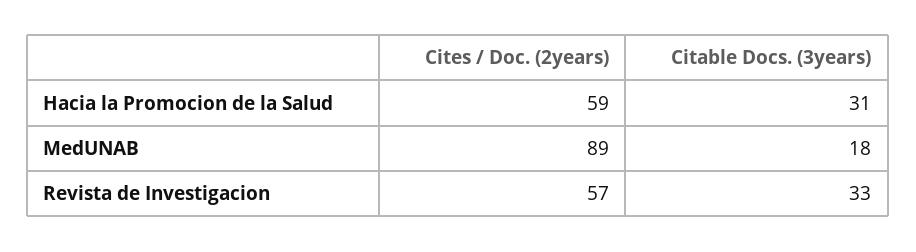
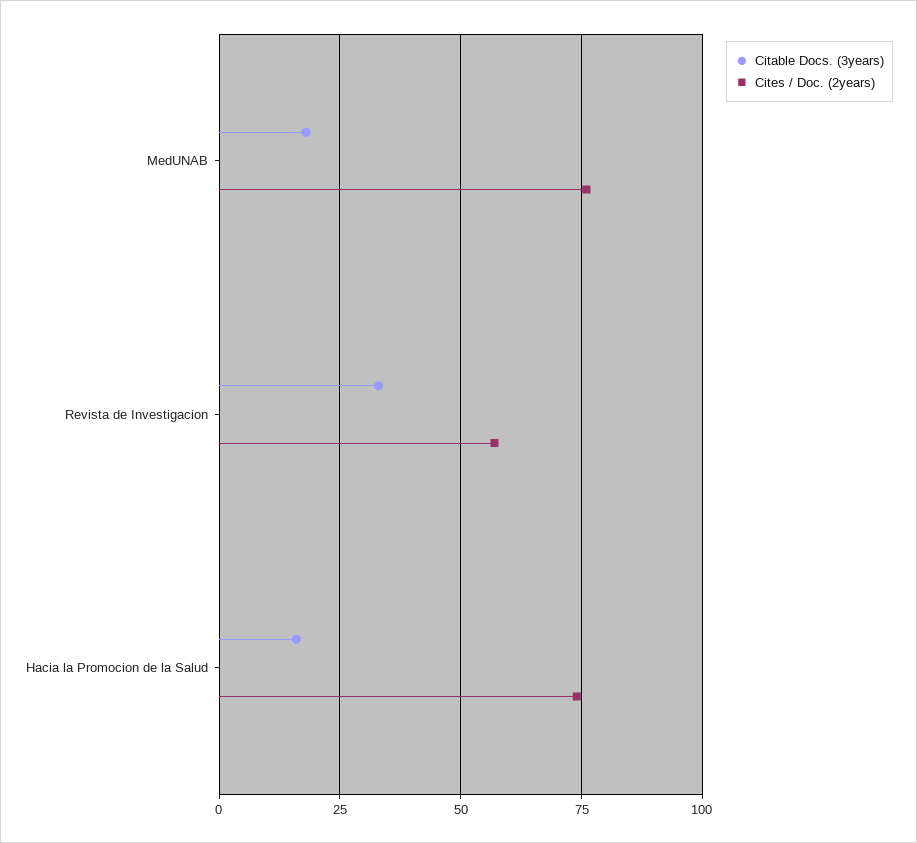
  {
    "Cites / Doc. (2years)": {
-     "Hacia la Promocion de la Salud": 59,
+     "Hacia la Promocion de la Salud": 75,
-     "MedUNAB": 89,
+     "MedUNAB": 75,
      "Revista de Investigacion": 57
    },
    "Citable Docs. (3years)": {
-     "Hacia la Promocion de la Salud": 31,
+     "Hacia la Promocion de la Salud": 15,
      "MedUNAB": 18,
      "Revista de Investigacion": 33
    }
  }

